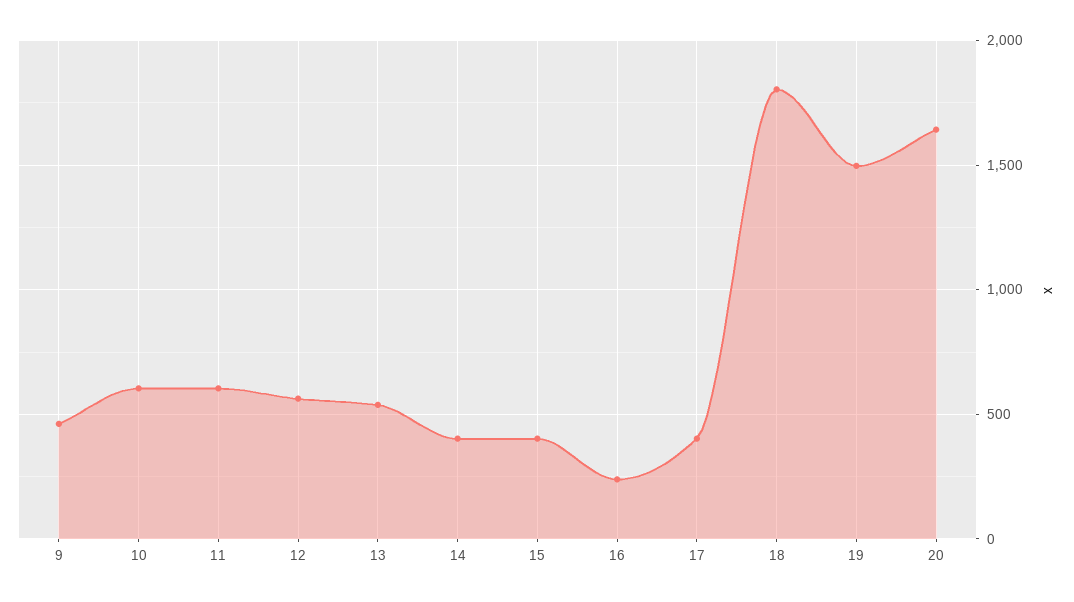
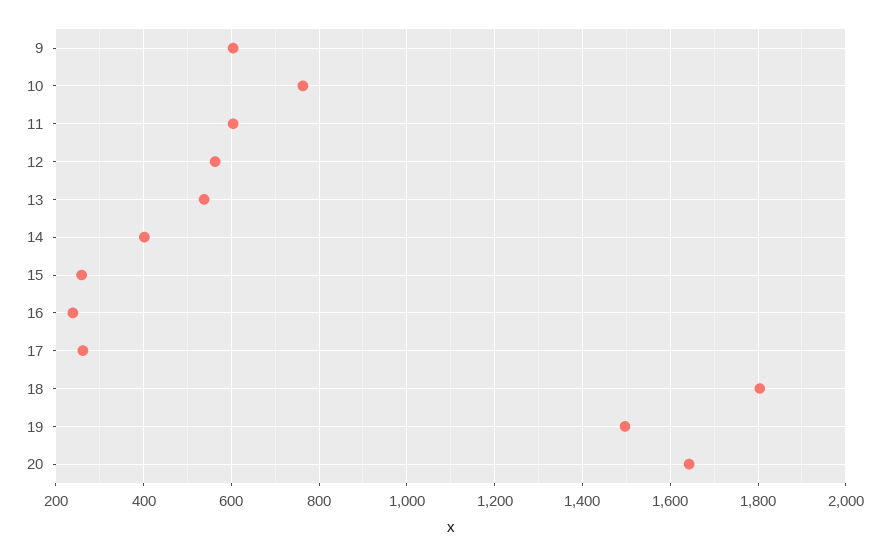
  {
-   "9": 450,
+   "9": 600,
-   "10": 600,
+   "10": 760,
    "11": 600,
    "12": 560,
    "13": 540,
    "14": 400,
-   "15": 400,
+   "15": 260,
    "16": 240,
-   "17": 400,
+   "17": 260,
    "18": 1800,
    "19": 1500,
    "20": 1640
  }

